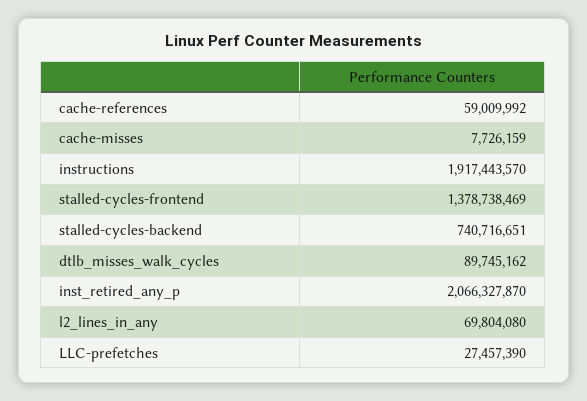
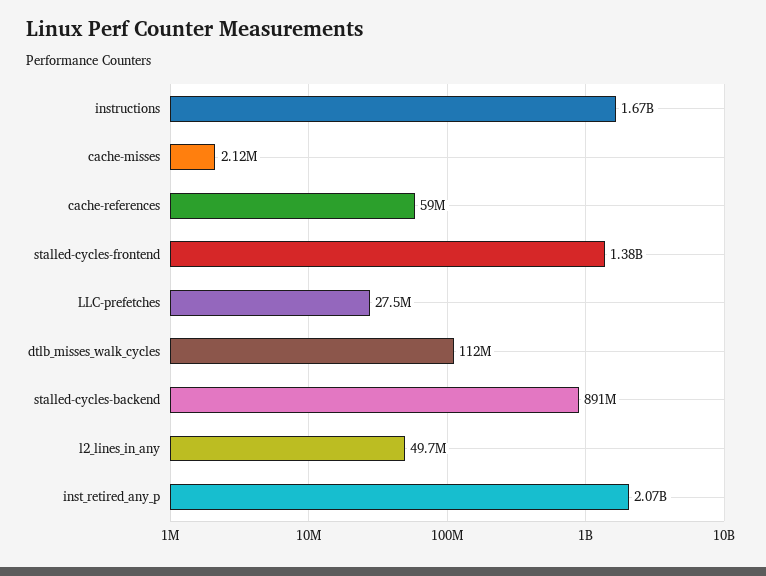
  {
    "cache-references": 59009992,
-   "cache-misses": 7726159,
+   "cache-misses": 2120000,
-   "instructions": 1917443570,
+   "instructions": 1670000000,
    "stalled-cycles-frontend": 1378738469,
-   "stalled-cycles-backend": 740716651,
+   "stalled-cycles-backend": 891000000,
-   "dtlb_misses_walk_cycles": 89745162,
+   "dtlb_misses_walk_cycles": 112000000,
    "inst_retired_any_p": 2066327870,
-   "l2_lines_in_any": 69804080,
+   "l2_lines_in_any": 49700000,
    "LLC-prefetches": 27457390
  }

